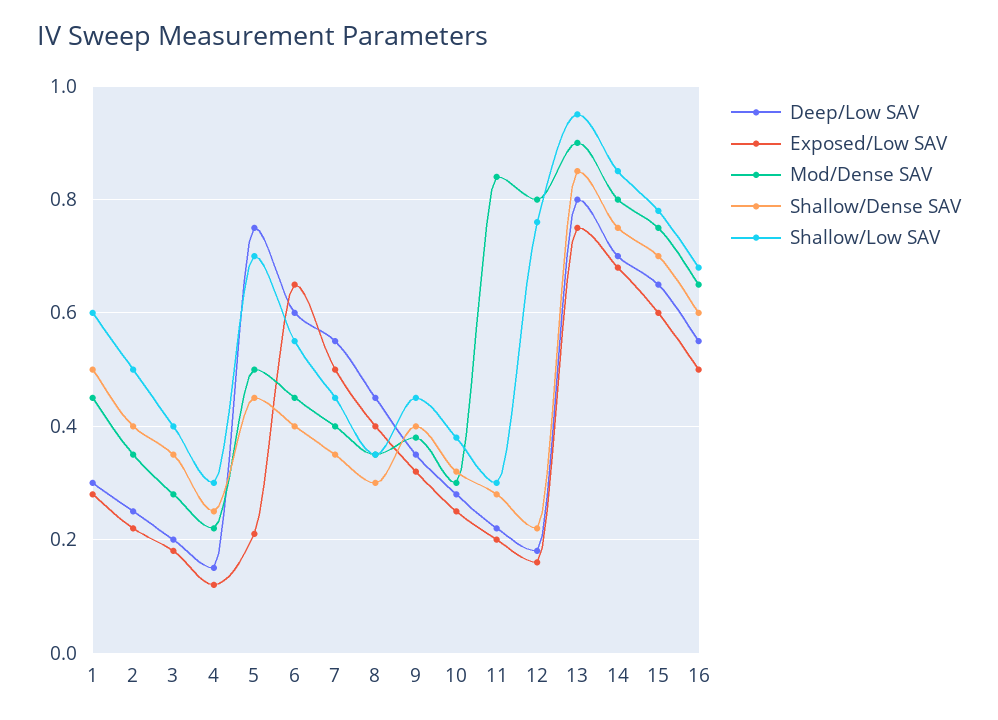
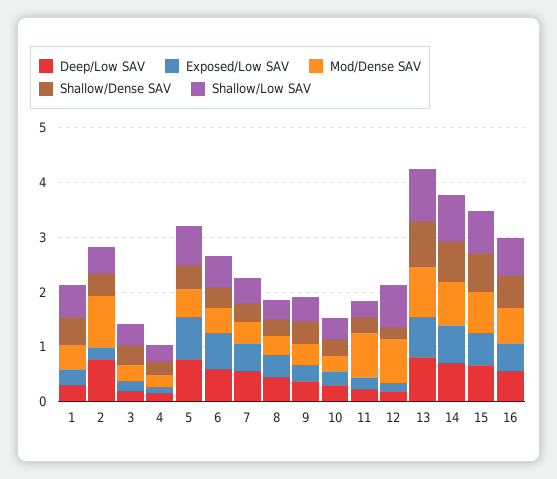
  {
    "Deep/Low SAV": {
      "1": 0.3,
-     "2": 0.25,
+     "2": 0.8,
      "3": 0.2,
      "4": 0.15,
      "5": 0.75,
      "6": 0.6,
      "7": 0.55,
      "8": 0.45,
      "9": 0.35,
      "10": 0.3,
      "11": 0.2,
      "12": 0.2,
      "13": 0.8,
      "14": 0.7,
      "15": 0.65,
      "16": 0.55
    },
    "Exposed/Low SAV": {
      "1": 0.3,
      "2": 0.2,
      "3": 0.2,
      "4": 0.1,
-     "5": 0.2,
+     "5": 0.8,
      "6": 0.65,
      "7": 0.5,
      "8": 0.4,
      "9": 0.3,
      "10": 0.25,
      "11": 0.2,
      "12": 0.15,
      "13": 0.75,
      "14": 0.7,
      "15": 0.6,
      "16": 0.5
    },
    "Mod/Dense SAV": {
      "1": 0.45,
-     "2": 0.35,
+     "2": 1,
      "3": 0.3,
      "4": 0.2,
      "5": 0.5,
      "6": 0.45,
      "7": 0.4,
      "8": 0.35,
      "9": 0.4,
      "10": 0.3,
      "11": 0.85,
      "12": 0.8,
      "13": 0.9,
      "14": 0.8,
      "15": 0.75,
      "16": 0.65
    },
    "Shallow/Dense SAV": {
      "1": 0.5,
      "2": 0.4,
      "3": 0.35,
      "4": 0.25,
      "5": 0.45,
      "6": 0.4,
      "7": 0.35,
      "8": 0.3,
      "9": 0.4,
      "10": 0.3,
      "11": 0.3,
      "12": 0.2,
      "13": 0.85,
      "14": 0.75,
      "15": 0.7,
      "16": 0.6
    },
    "Shallow/Low SAV": {
      "1": 0.6,
      "2": 0.5,
      "3": 0.4,
      "4": 0.3,
      "5": 0.7,
      "6": 0.55,
      "7": 0.45,
      "8": 0.35,
      "9": 0.45,
      "10": 0.4,
      "11": 0.3,
      "12": 0.75,
      "13": 0.95,
      "14": 0.85,
      "15": 0.8,
      "16": 0.7
    }
  }

